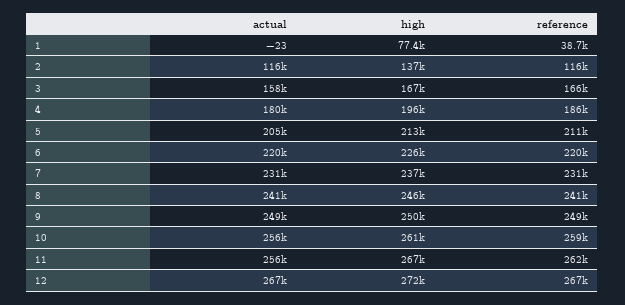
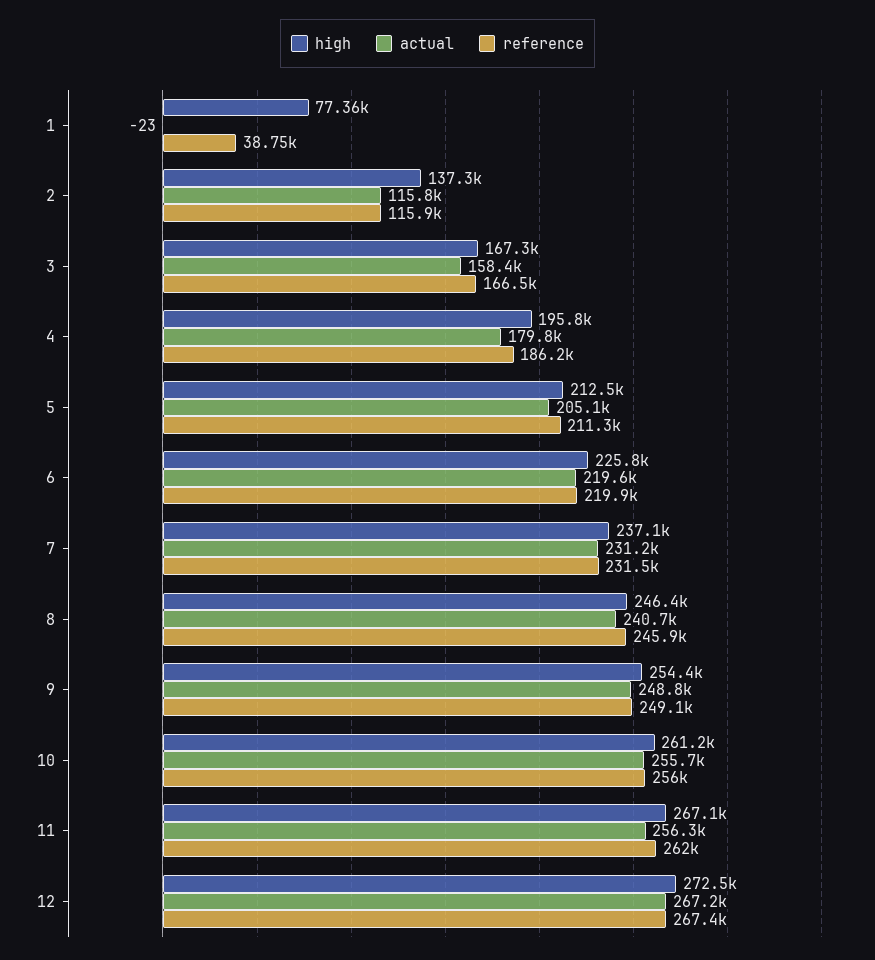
  {
    "actual": {
      "1": -23,
      "2": 115800,
      "3": 158400,
      "4": 179800,
      "5": 205100,
      "6": 219600,
      "7": 231200,
      "8": 240700,
      "9": 248800,
      "10": 255700,
      "11": 256300,
      "12": 267200
    },
    "high": {
      "1": 77360,
      "2": 137300,
      "3": 167300,
      "4": 195800,
      "5": 212500,
      "6": 225800,
      "7": 237100,
      "8": 246400,
-     "9": 250000,
+     "9": 254400,
      "10": 261200,
      "11": 267100,
      "12": 272500
    },
    "reference": {
      "1": 38750,
      "2": 115900,
      "3": 166500,
      "4": 186200,
      "5": 211300,
      "6": 219900,
      "7": 231500,
-     "8": 241000,
+     "8": 245900,
      "9": 249100,
-     "10": 259000,
+     "10": 256000,
      "11": 262000,
      "12": 267400
    }
  }

